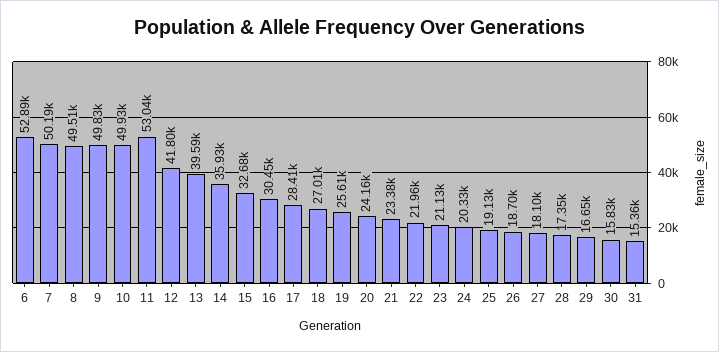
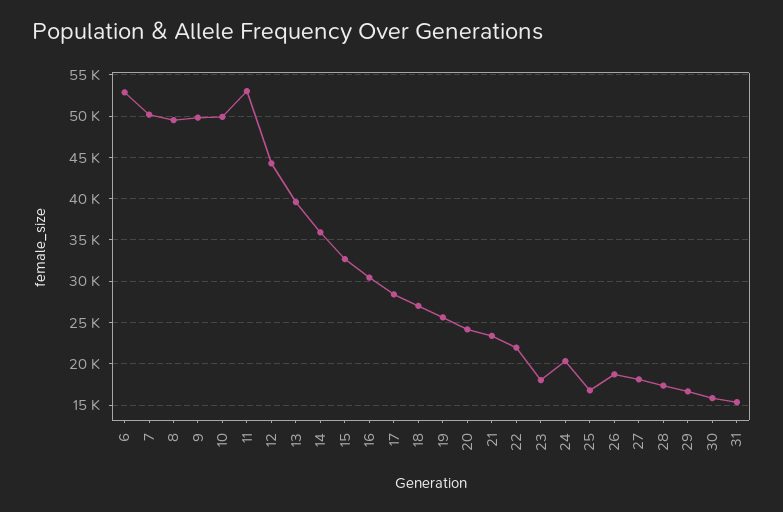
  {
    "6": 52890,
    "7": 50190,
    "8": 49510,
    "9": 49830,
    "10": 49930,
    "11": 53040,
-   "12": 41800,
+   "12": 44000,
    "13": 39590,
    "14": 35930,
    "15": 32680,
    "16": 30450,
    "17": 28410,
    "18": 27010,
    "19": 25610,
    "20": 24160,
    "21": 23380,
    "22": 21960,
-   "23": 21130,
+   "23": 18000,
    "24": 20330,
-   "25": 19130,
+   "25": 17000,
    "26": 18700,
    "27": 18100,
    "28": 17350,
    "29": 16650,
    "30": 15830,
    "31": 15360
  }

